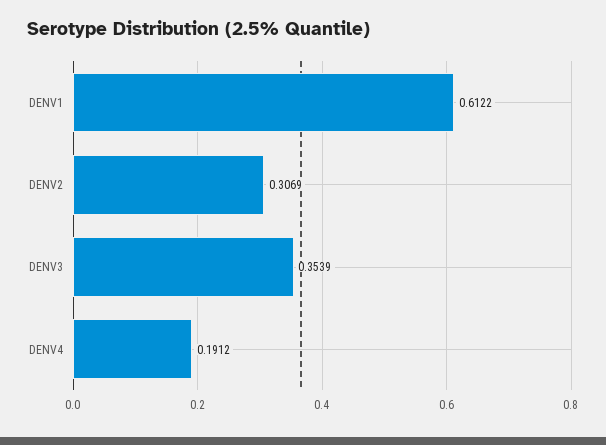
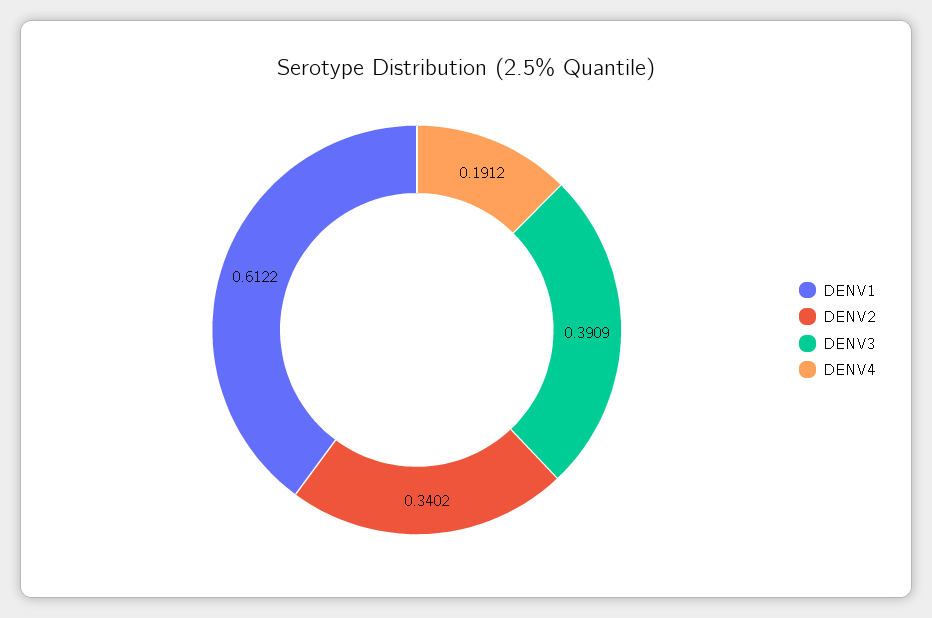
  {
    "DENV1": 0.6122,
-   "DENV2": 0.3069,
+   "DENV2": 0.3402,
-   "DENV3": 0.3539,
+   "DENV3": 0.3909,
    "DENV4": 0.1912
  }

